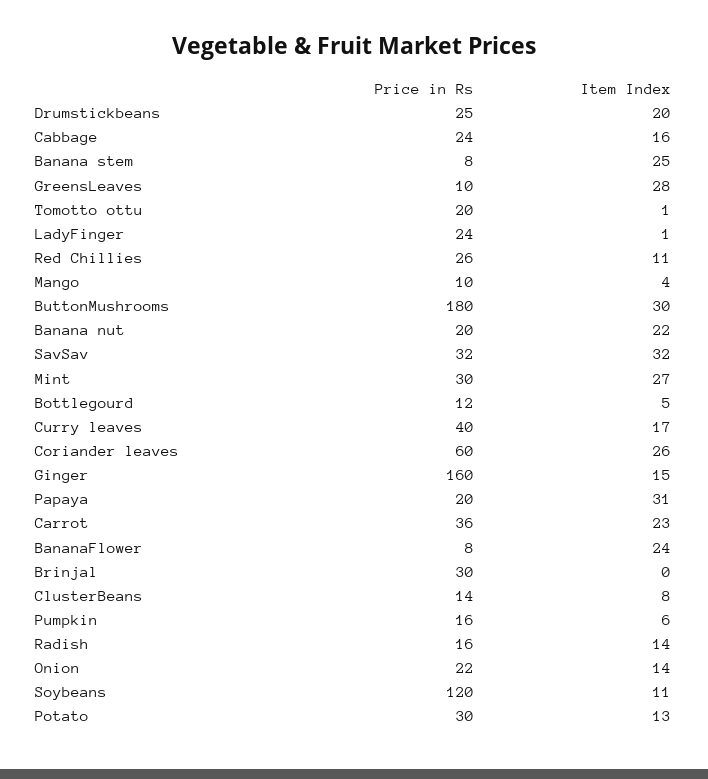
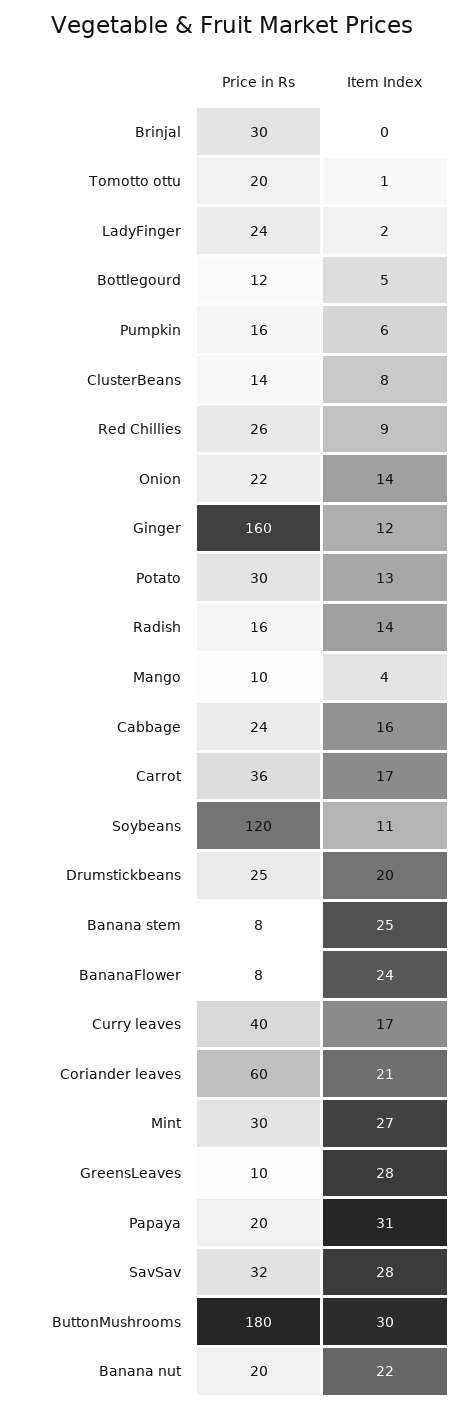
  {
    "Price in Rs": {
      "Drumstickbeans": 25,
      "Cabbage": 24,
      "Banana stem": 8,
      "GreensLeaves": 10,
      "Tomotto ottu": 20,
      "LadyFinger": 24,
      "Red Chillies": 26,
      "Mango": 10,
      "ButtonMushrooms": 180,
      "Banana nut": 20,
      "SavSav": 32,
      "Mint": 30,
      "Bottlegourd": 12,
      "Curry leaves": 40,
      "Coriander leaves": 60,
      "Ginger": 160,
      "Papaya": 20,
      "Carrot": 36,
      "BananaFlower": 8,
      "Brinjal": 30,
      "ClusterBeans": 14,
      "Pumpkin": 16,
      "Radish": 16,
      "Onion": 22,
      "Soybeans": 120,
      "Potato": 30
    },
    "Item Index": {
      "Drumstickbeans": 20,
      "Cabbage": 16,
      "Banana stem": 25,
      "GreensLeaves": 28,
      "Tomotto ottu": 1,
-     "LadyFinger": 1,
+     "LadyFinger": 2,
-     "Red Chillies": 11,
+     "Red Chillies": 9,
      "Mango": 4,
      "ButtonMushrooms": 30,
      "Banana nut": 22,
-     "SavSav": 32,
+     "SavSav": 28,
      "Mint": 27,
      "Bottlegourd": 5,
      "Curry leaves": 17,
-     "Coriander leaves": 26,
+     "Coriander leaves": 21,
-     "Ginger": 15,
+     "Ginger": 12,
      "Papaya": 31,
-     "Carrot": 23,
+     "Carrot": 17,
      "BananaFlower": 24,
      "Brinjal": 0,
      "ClusterBeans": 8,
      "Pumpkin": 6,
      "Radish": 14,
      "Onion": 14,
      "Soybeans": 11,
      "Potato": 13
    }
  }

